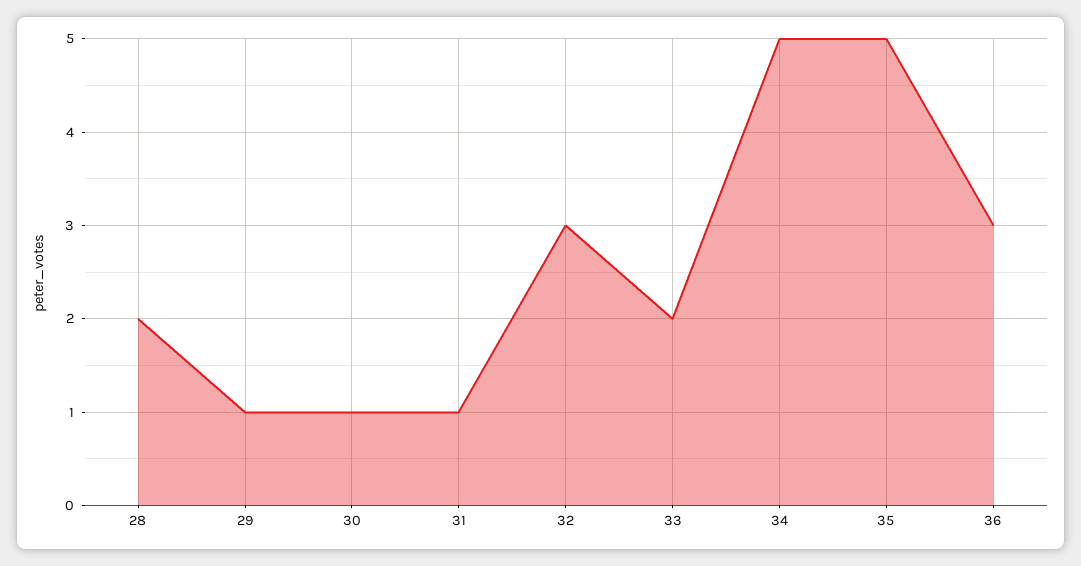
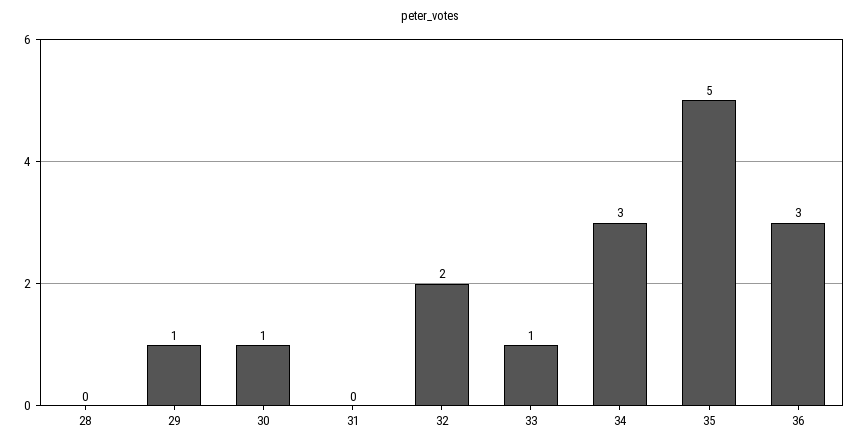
  {
-   "28": 2,
+   "28": 0,
    "29": 1,
    "30": 1,
-   "31": 1,
+   "31": 0,
-   "32": 3,
+   "32": 2,
-   "33": 2,
+   "33": 1,
-   "34": 5,
+   "34": 3,
    "35": 5,
    "36": 3
  }

